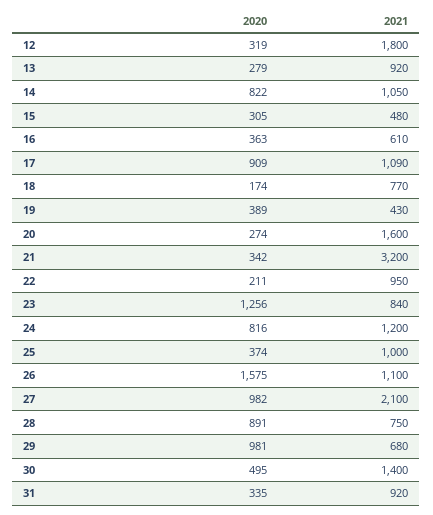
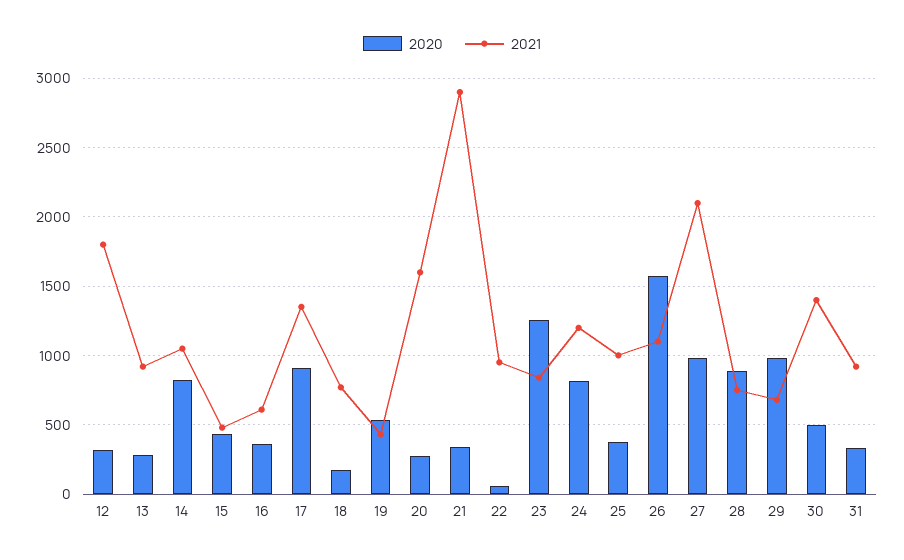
  {
    "2020": {
      "12": 319,
      "13": 279,
      "14": 822,
-     "15": 305,
+     "15": 450,
      "16": 363,
      "17": 909,
      "18": 174,
-     "19": 389,
+     "19": 550,
      "20": 274,
      "21": 342,
-     "22": 211,
+     "22": 50,
      "23": 1256,
      "24": 816,
      "25": 374,
      "26": 1575,
      "27": 982,
      "28": 891,
      "29": 981,
      "30": 495,
      "31": 335
    },
    "2021": {
      "12": 1800,
      "13": 920,
      "14": 1050,
      "15": 480,
      "16": 610,
-     "17": 1090,
+     "17": 1350,
      "18": 770,
      "19": 430,
      "20": 1600,
-     "21": 3200,
+     "21": 2900,
      "22": 950,
      "23": 840,
      "24": 1200,
      "25": 1000,
      "26": 1100,
      "27": 2100,
      "28": 750,
      "29": 680,
      "30": 1400,
      "31": 920
    }
  }

